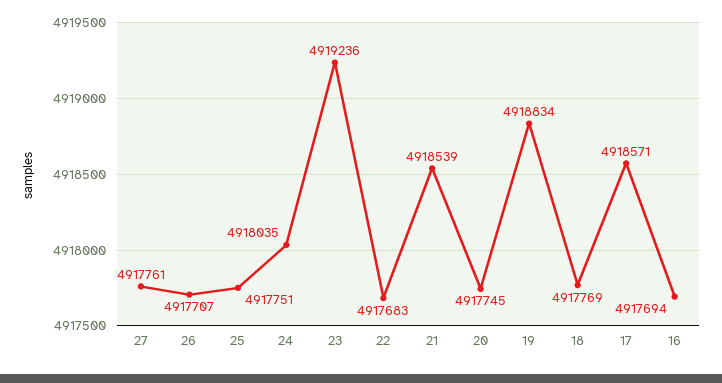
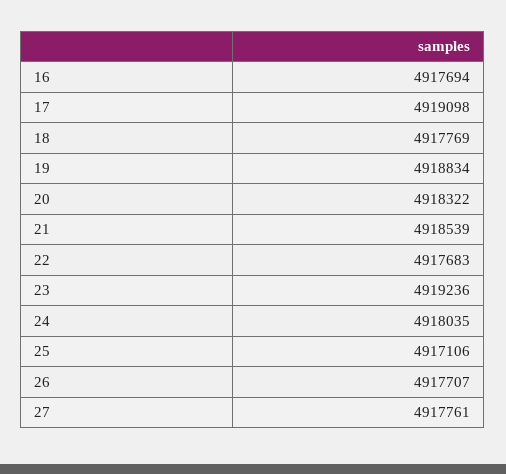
  {
    "27": 4917761,
    "26": 4917707,
-   "25": 4917751,
+   "25": 4917106,
    "24": 4918035,
    "23": 4919236,
    "22": 4917683,
    "21": 4918539,
-   "20": 4917745,
+   "20": 4918322,
    "19": 4918834,
    "18": 4917769,
-   "17": 4918571,
+   "17": 4919098,
    "16": 4917694
  }

